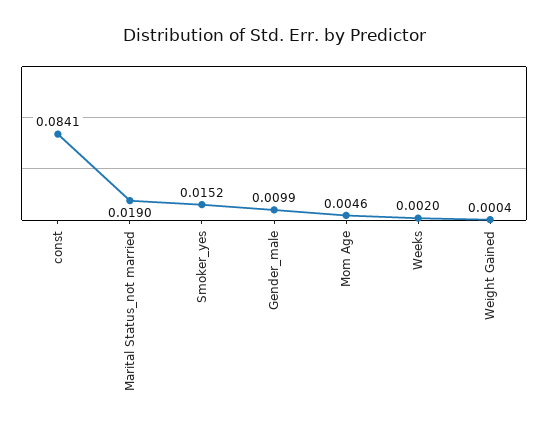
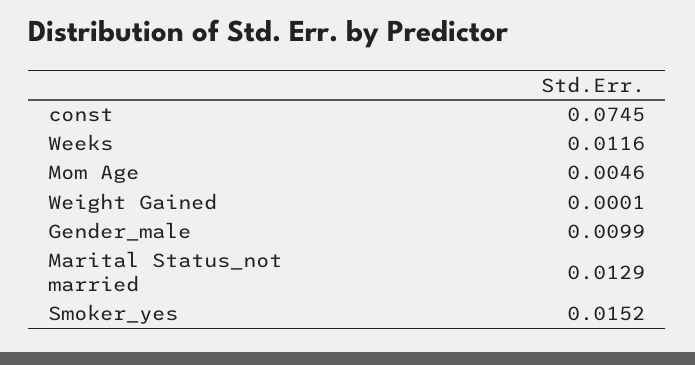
  {
-   "const": 0.0841,
+   "const": 0.0745,
-   "Marital Status_not married": 0.019,
+   "Marital Status_not married": 0.0129,
    "Smoker_yes": 0.0152,
    "Gender_male": 0.0099,
    "Mom Age": 0.0046,
-   "Weeks": 0.002,
+   "Weeks": 0.0116,
-   "Weight Gained": 0.0004
+   "Weight Gained": 0.0001
  }

